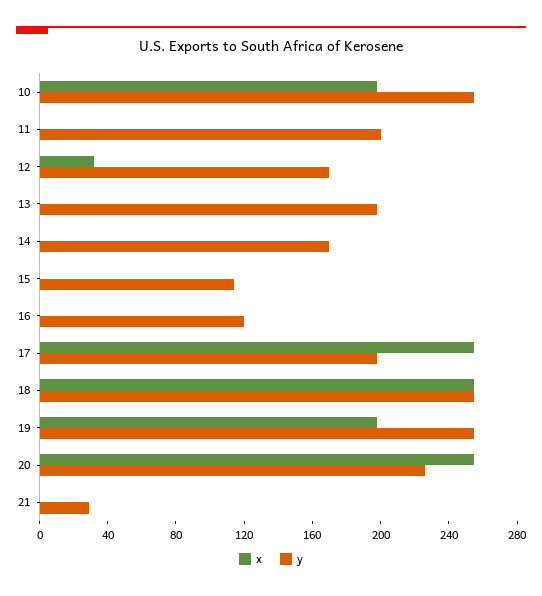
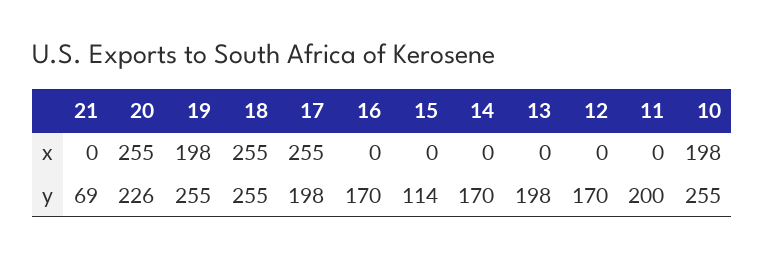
  {
    "x": {
      "10": 198,
      "11": 0,
-     "12": 30,
+     "12": 0,
      "13": 0,
      "14": 0,
      "15": 0,
      "16": 0,
      "17": 255,
      "18": 255,
      "19": 198,
      "20": 255,
      "21": 0
    },
    "y": {
      "10": 255,
      "11": 200,
      "12": 170,
      "13": 198,
      "14": 170,
      "15": 114,
-     "16": 120,
+     "16": 170,
      "17": 198,
      "18": 255,
      "19": 255,
      "20": 226,
-     "21": 30
+     "21": 69
    }
  }

